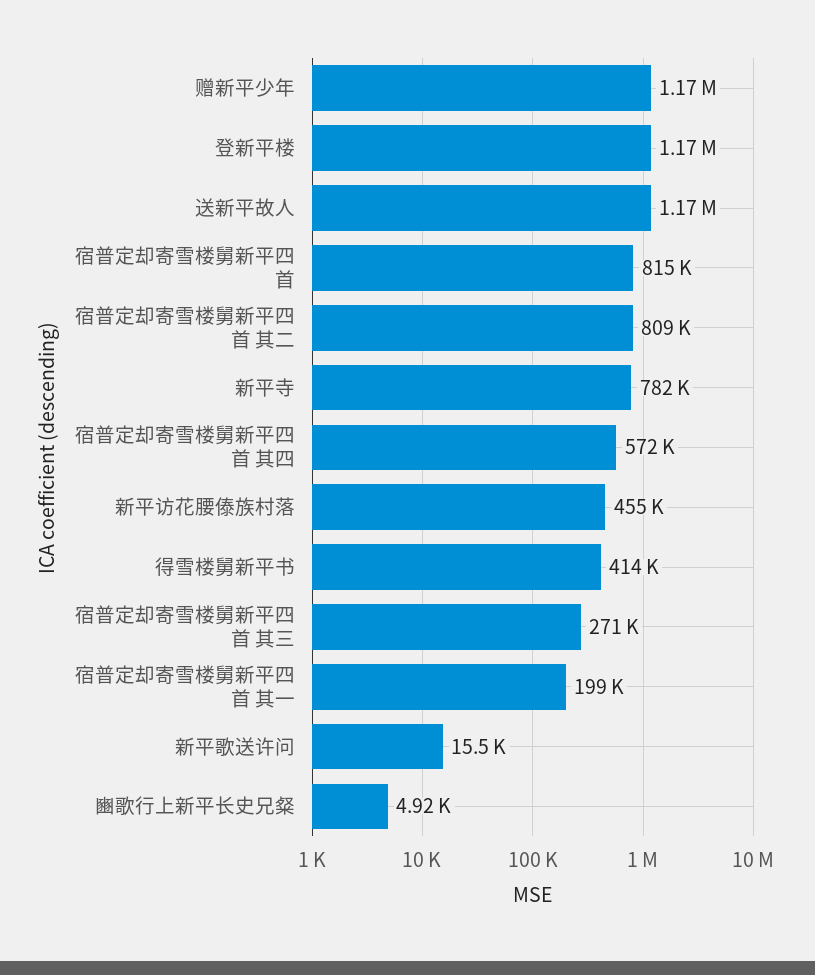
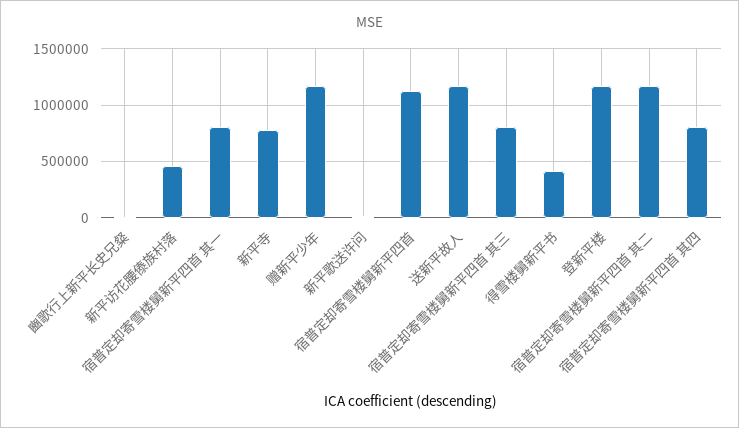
  {
    "赠新平少年": 1170000,
    "登新平楼": 1170000,
    "送新平故人": 1170000,
-   "宿普定却寄雪楼舅新平四首": 815000,
+   "宿普定却寄雪楼舅新平四首": 1100000,
-   "宿普定却寄雪楼舅新平四首 其二": 809000,
+   "宿普定却寄雪楼舅新平四首 其二": 1200000,
    "新平寺": 782000,
-   "宿普定却寄雪楼舅新平四首 其四": 572000,
+   "宿普定却寄雪楼舅新平四首 其四": 800000,
    "新平访花腰傣族村落": 455000,
    "得雪楼舅新平书": 414000,
-   "宿普定却寄雪楼舅新平四首 其三": 271000,
+   "宿普定却寄雪楼舅新平四首 其三": 800000,
-   "宿普定却寄雪楼舅新平四首 其一": 199000,
+   "宿普定却寄雪楼舅新平四首 其一": 800000,
    "新平歌送许问": 15500,
    "豳歌行上新平长史兄粲": 4920
  }

